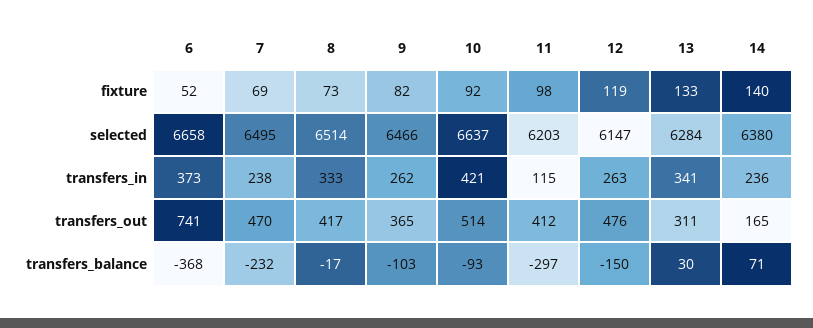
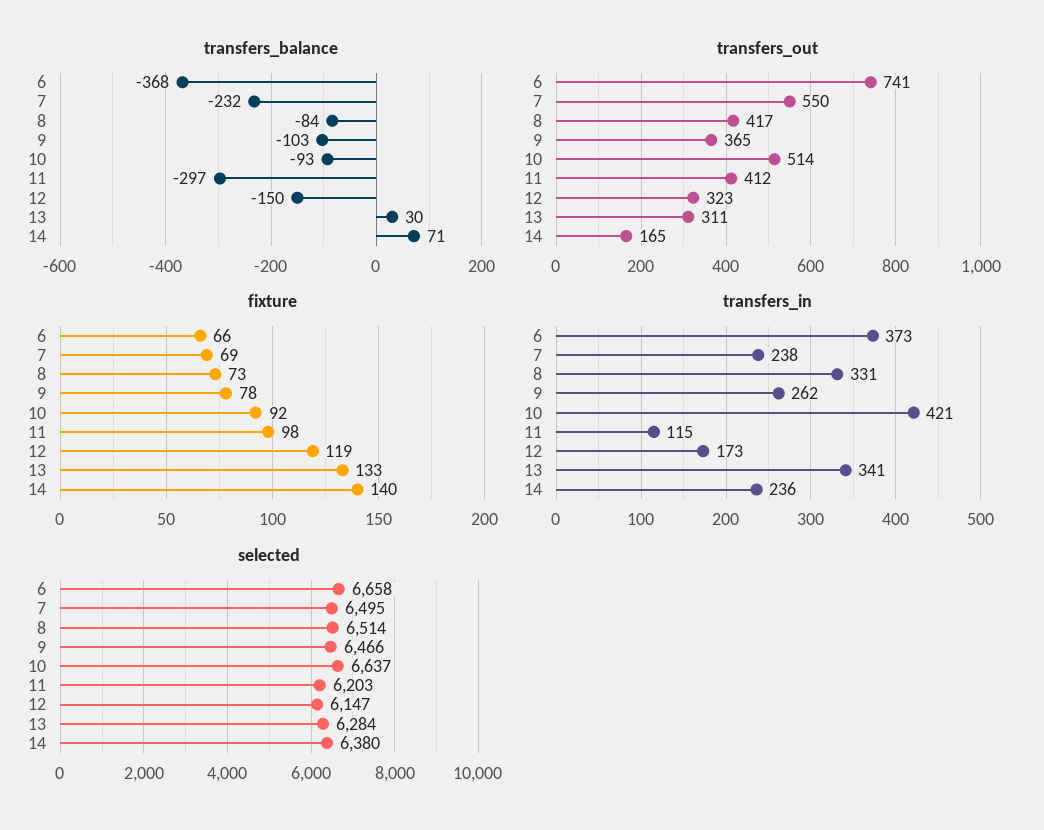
  {
    "fixture": {
-     "6": 52,
+     "6": 66,
      "7": 69,
      "8": 73,
-     "9": 82,
+     "9": 78,
      "10": 92,
      "11": 98,
      "12": 119,
      "13": 133,
      "14": 140
    },
    "selected": {
      "6": 6658,
      "7": 6495,
      "8": 6514,
      "9": 6466,
      "10": 6637,
      "11": 6203,
      "12": 6147,
      "13": 6284,
      "14": 6380
    },
    "transfers_in": {
      "6": 373,
      "7": 238,
-     "8": 333,
+     "8": 331,
      "9": 262,
      "10": 421,
      "11": 115,
-     "12": 263,
+     "12": 173,
      "13": 341,
      "14": 236
    },
    "transfers_out": {
      "6": 741,
-     "7": 470,
+     "7": 550,
      "8": 417,
      "9": 365,
      "10": 514,
      "11": 412,
-     "12": 476,
+     "12": 323,
      "13": 311,
      "14": 165
    },
    "transfers_balance": {
      "6": -368,
      "7": -232,
-     "8": -17,
+     "8": -84,
      "9": -103,
      "10": -93,
      "11": -297,
      "12": -150,
      "13": 30,
      "14": 71
    }
  }

